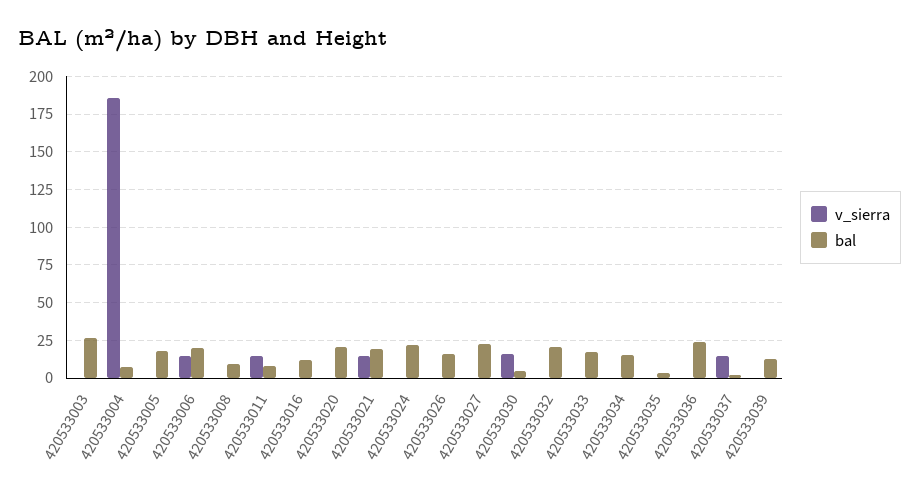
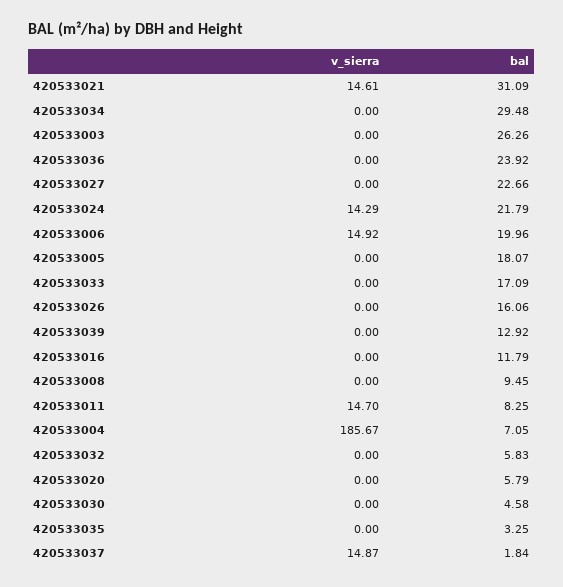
  {
    "v_sierra": {
      "420533003": 0,
      "420533004": 185.67,
      "420533005": 0,
      "420533006": 14.92,
      "420533008": 0,
      "420533011": 14.7,
      "420533016": 0,
      "420533020": 0,
      "420533021": 14.61,
-     "420533024": 0,
+     "420533024": 14.29,
      "420533026": 0,
      "420533027": 0,
-     "420533030": 15,
+     "420533030": 0,
      "420533032": 0,
      "420533033": 0,
      "420533034": 0,
      "420533035": 0,
      "420533036": 0,
      "420533037": 14.87,
      "420533039": 0
    },
    "bal": {
      "420533003": 26.26,
      "420533004": 7.05,
      "420533005": 18.07,
      "420533006": 19.96,
      "420533008": 9.45,
      "420533011": 8.25,
      "420533016": 11.79,
-     "420533020": 20,
+     "420533020": 5.79,
-     "420533021": 20,
+     "420533021": 31.09,
      "420533024": 21.79,
      "420533026": 16.06,
      "420533027": 22.66,
      "420533030": 4.58,
-     "420533032": 20,
+     "420533032": 5.83,
      "420533033": 17.09,
-     "420533034": 15,
+     "420533034": 29.48,
      "420533035": 3.25,
      "420533036": 23.92,
      "420533037": 1.84,
      "420533039": 12.92
    }
  }

